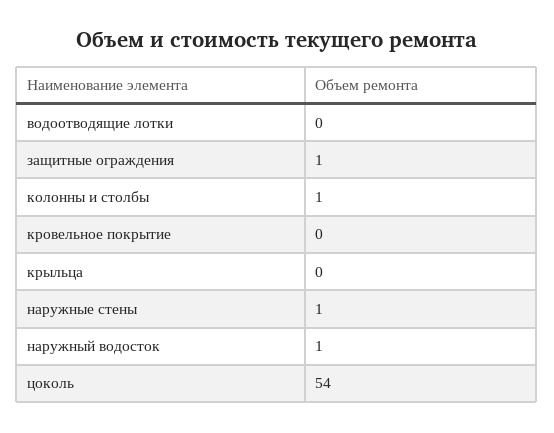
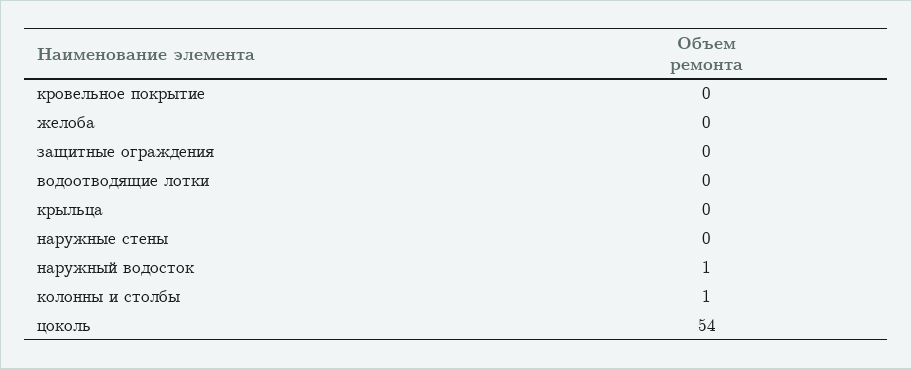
  {
    "водоотводящие лотки": 0,
-   "защитные ограждения": 1,
+   "защитные ограждения": 0,
    "колонны и столбы": 1,
    "кровельное покрытие": 0,
    "крыльца": 0,
-   "наружные стены": 1,
+   "наружные стены": 0,
    "наружный водосток": 1,
-   "цоколь": 54
+   "цоколь": 54,
+   "желоба": 0
  }

